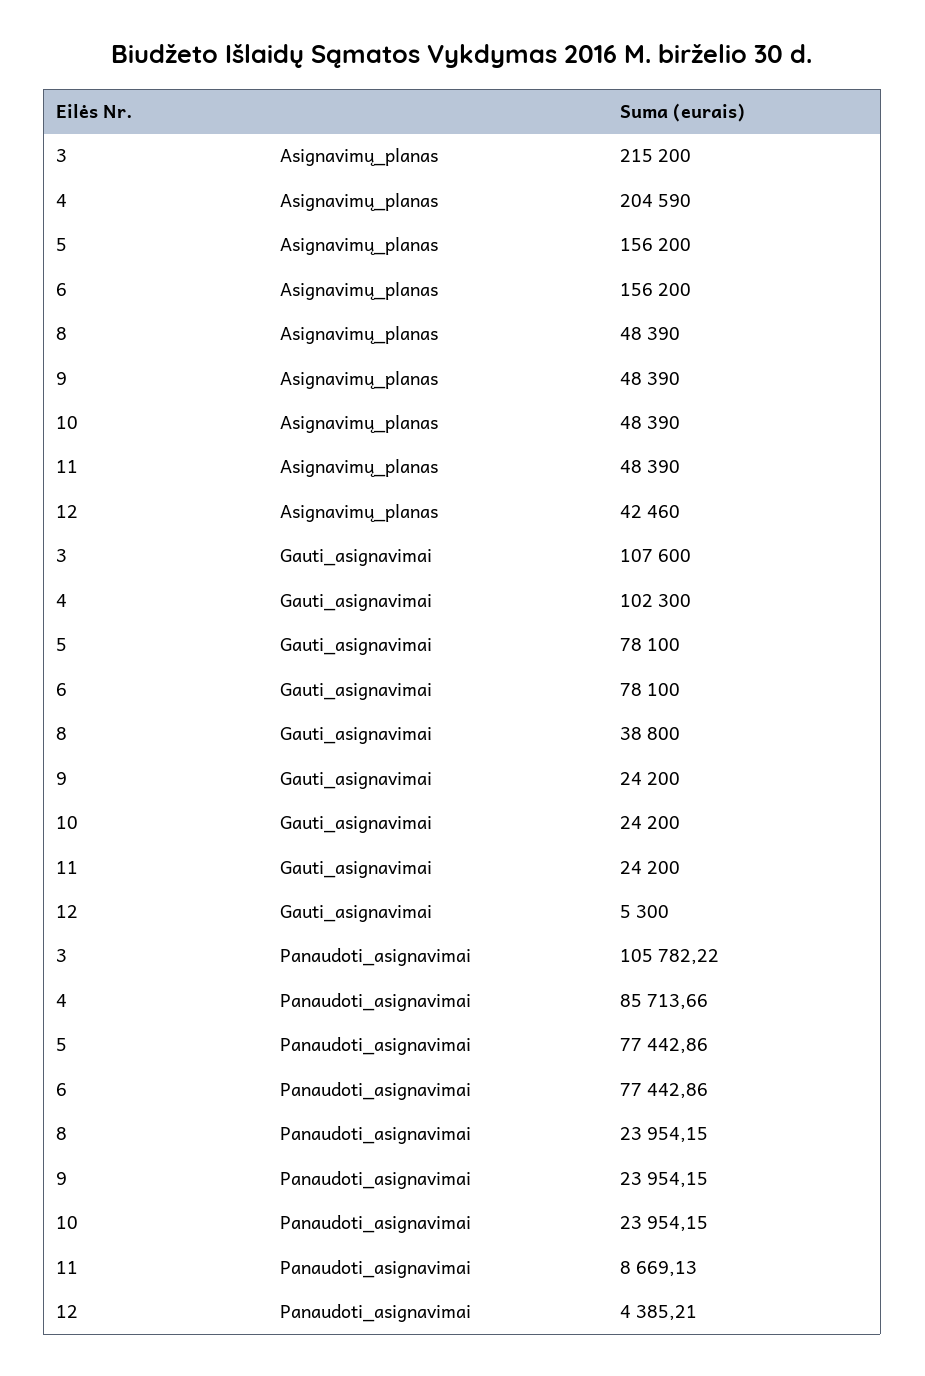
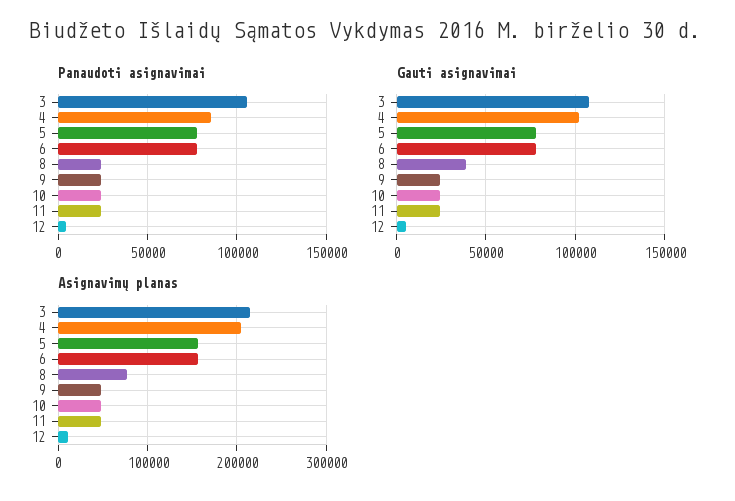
  {
    "Asignavimų_planas": {
      "3": 215200,
      "4": 204590,
      "5": 156200,
      "6": 156200,
-     "8": 48390,
+     "8": 80000,
      "9": 48390,
      "10": 48390,
      "11": 48390,
-     "12": 42460
+     "12": 10000
    },
    "Gauti_asignavimai": {
      "3": 107600,
      "4": 102300,
      "5": 78100,
      "6": 78100,
      "8": 38800,
      "9": 24200,
      "10": 24200,
      "11": 24200,
      "12": 5300
    },
    "Panaudoti_asignavimai": {
      "3": 105782.22,
      "4": 85713.66,
      "5": 77442.86,
      "6": 77442.86,
      "8": 23954.15,
      "9": 23954.15,
      "10": 23954.15,
-     "11": 8669.13,
+     "11": 25000,
      "12": 4385.21
    }
  }

